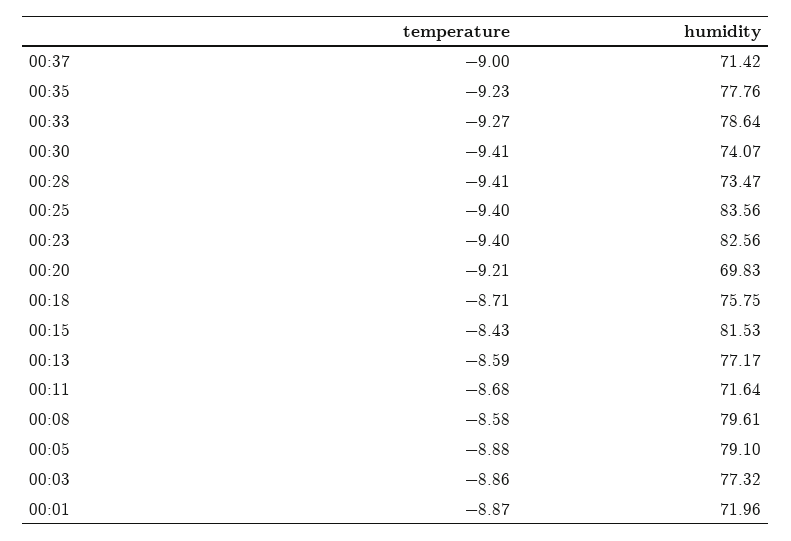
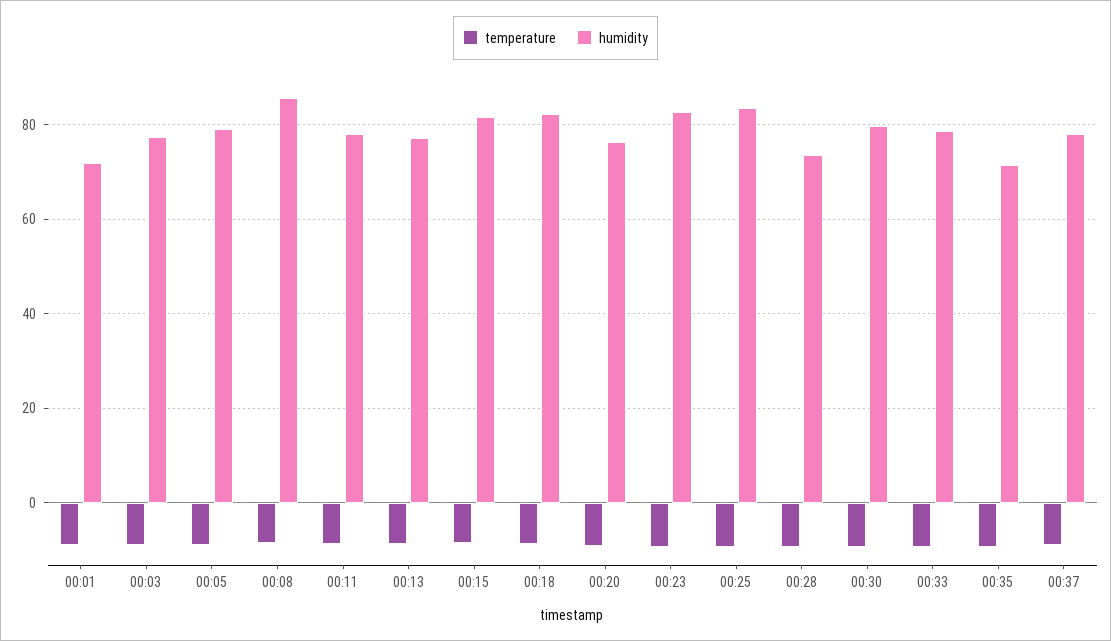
  {
    "temperature": {
      "00:37": -9,
      "00:35": -9.23,
      "00:33": -9.27,
      "00:30": -9.41,
      "00:28": -9.41,
      "00:25": -9.4,
      "00:23": -9.4,
      "00:20": -9.21,
      "00:18": -8.71,
      "00:15": -8.43,
      "00:13": -8.59,
      "00:11": -8.68,
      "00:08": -8.58,
      "00:05": -8.88,
      "00:03": -8.86,
      "00:01": -8.87
    },
    "humidity": {
-     "00:37": 71.42,
+     "00:37": 78,
-     "00:35": 77.76,
+     "00:35": 72,
      "00:33": 78.64,
-     "00:30": 74.07,
+     "00:30": 80,
      "00:28": 73.47,
      "00:25": 83.56,
      "00:23": 82.56,
-     "00:20": 69.83,
+     "00:20": 76,
-     "00:18": 75.75,
+     "00:18": 82,
      "00:15": 81.53,
      "00:13": 77.17,
-     "00:11": 71.64,
+     "00:11": 78,
-     "00:08": 79.61,
+     "00:08": 86,
      "00:05": 79.1,
      "00:03": 77.32,
      "00:01": 71.96
    }
  }

